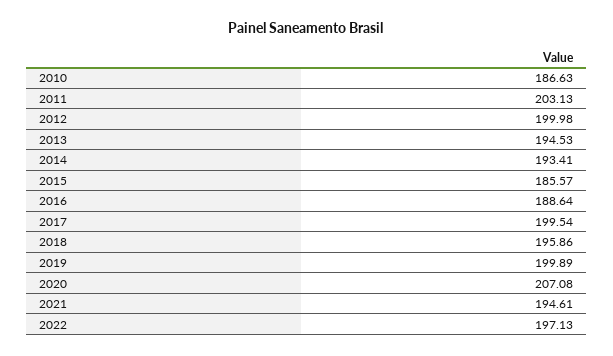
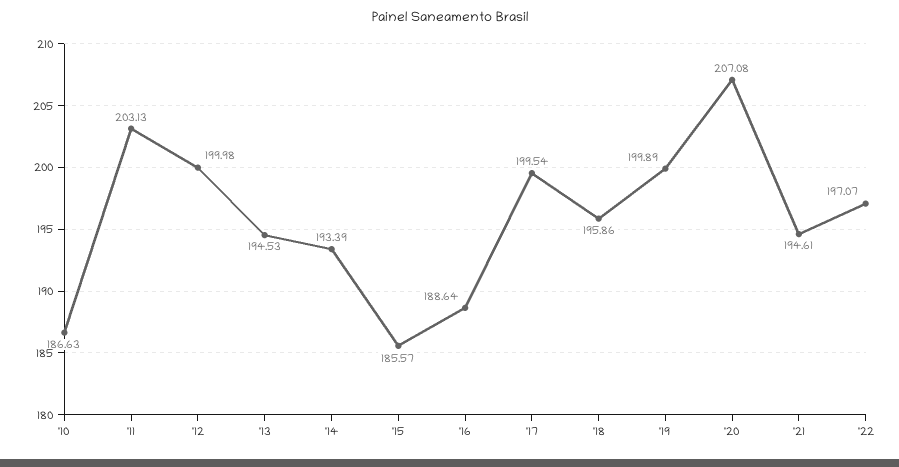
  {
    "2010": 186.63,
    "2011": 203.13,
    "2012": 199.98,
    "2013": 194.53,
-   "2014": 193.41,
+   "2014": 193.39,
    "2015": 185.57,
    "2016": 188.64,
    "2017": 199.54,
    "2018": 195.86,
    "2019": 199.89,
    "2020": 207.08,
    "2021": 194.61,
-   "2022": 197.13
+   "2022": 197.07
  }

